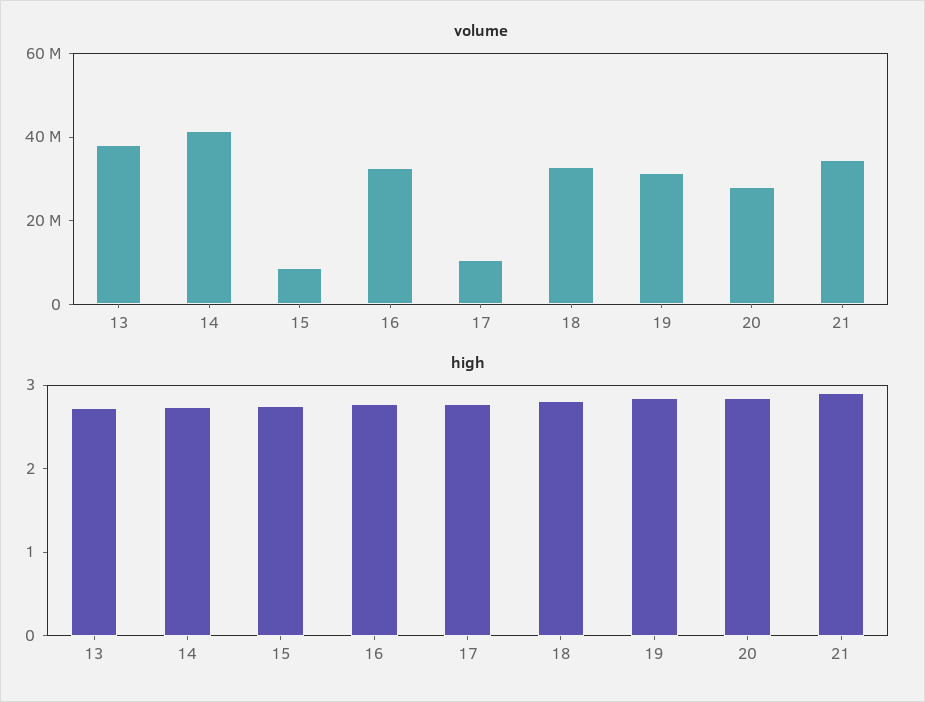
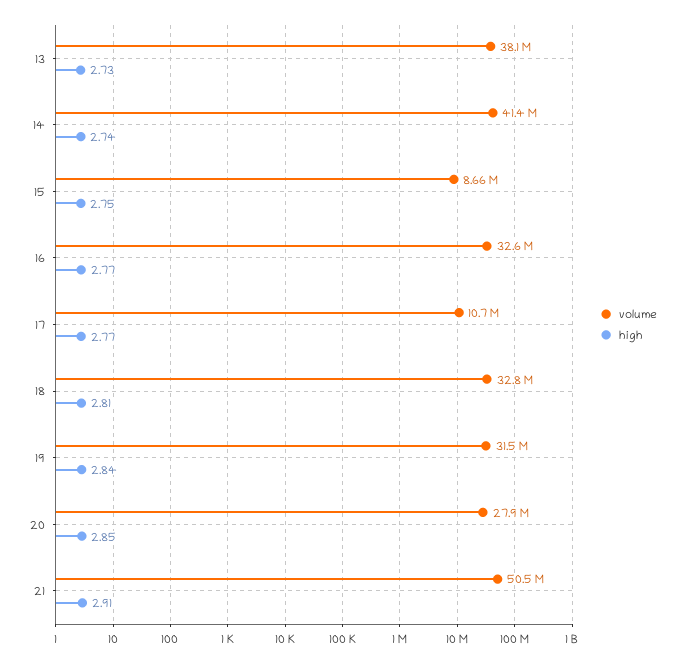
  {
    "volume": {
      "13": 38100000,
      "14": 41400000,
      "15": 8660000,
      "16": 32600000,
      "17": 10700000,
      "18": 32800000,
      "19": 31500000,
      "20": 27900000,
-     "21": 35000000
+     "21": 50500000
    },
    "high": {
      "13": 2.73,
      "14": 2.74,
      "15": 2.75,
      "16": 2.77,
      "17": 2.77,
      "18": 2.81,
      "19": 2.84,
      "20": 2.85,
      "21": 2.91
    }
  }

